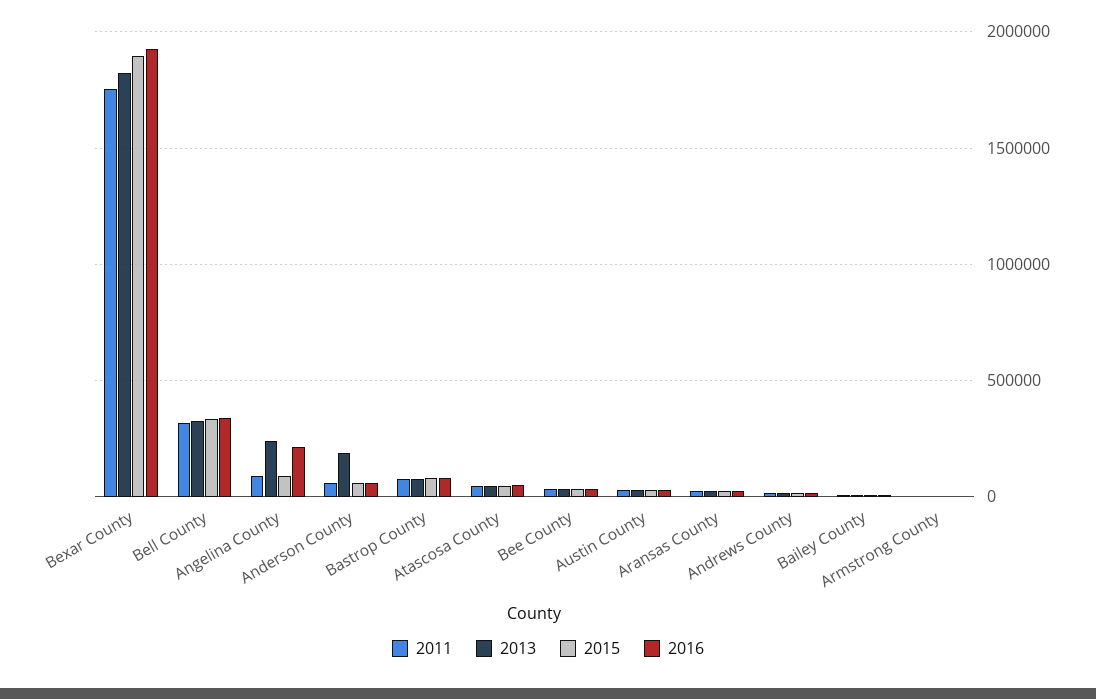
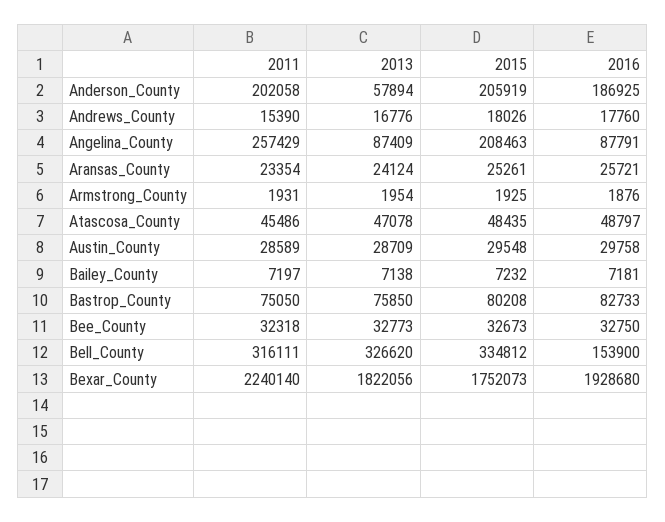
  {
    "2011": {
-     "Bexar County": 1750000,
+     "Bexar County": 2240140,
      "Bell County": 316111,
-     "Angelina County": 100000,
+     "Angelina County": 257429,
-     "Anderson County": 50000,
+     "Anderson County": 202058,
      "Bastrop County": 75050,
      "Atascosa County": 45486,
      "Bee County": 32318,
      "Austin County": 28589,
      "Aransas County": 23354,
      "Andrews County": 15390,
      "Bailey County": 7197,
      "Armstrong County": 1931
    },
    "2013": {
      "Bexar County": 1822056,
      "Bell County": 326620,
-     "Angelina County": 250000,
+     "Angelina County": 87409,
-     "Anderson County": 200000,
+     "Anderson County": 57894,
      "Bastrop County": 75850,
      "Atascosa County": 47078,
      "Bee County": 32773,
      "Austin County": 28709,
      "Aransas County": 24124,
      "Andrews County": 16776,
      "Bailey County": 7138,
      "Armstrong County": 1954
    },
    "2015": {
-     "Bexar County": 1900000,
+     "Bexar County": 1752073,
      "Bell County": 334812,
-     "Angelina County": 100000,
+     "Angelina County": 208463,
-     "Anderson County": 50000,
+     "Anderson County": 205919,
      "Bastrop County": 80208,
      "Atascosa County": 48435,
      "Bee County": 32673,
      "Austin County": 29548,
      "Aransas County": 25261,
      "Andrews County": 18026,
      "Bailey County": 7232,
      "Armstrong County": 1925
    },
    "2016": {
      "Bexar County": 1928680,
-     "Bell County": 350000,
+     "Bell County": 153900,
-     "Angelina County": 200000,
+     "Angelina County": 87791,
-     "Anderson County": 50000,
+     "Anderson County": 186925,
      "Bastrop County": 82733,
      "Atascosa County": 48797,
      "Bee County": 32750,
      "Austin County": 29758,
      "Aransas County": 25721,
      "Andrews County": 17760,
      "Bailey County": 7181,
      "Armstrong County": 1876
    }
  }

